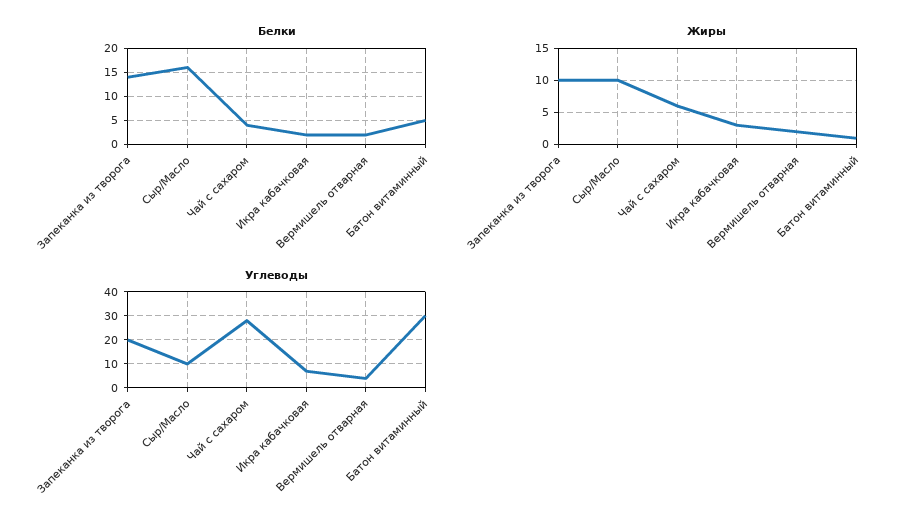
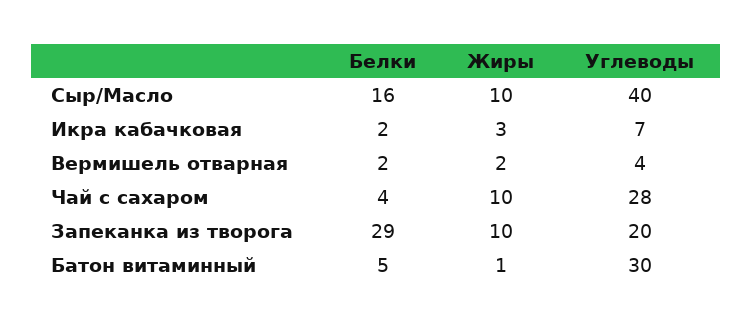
  {
    "Белки": {
-     "Запеканка из творога": 15,
+     "Запеканка из творога": 29,
      "Сыр/Масло": 16,
      "Чай с сахаром": 4,
      "Икра кабачковая": 2,
      "Вермишель отварная": 2,
      "Батон витаминный": 5
    },
    "Жиры": {
      "Запеканка из творога": 10,
      "Сыр/Масло": 10,
-     "Чай с сахаром": 6,
+     "Чай с сахаром": 10,
      "Икра кабачковая": 3,
      "Вермишель отварная": 2,
      "Батон витаминный": 1
    },
    "Углеводы": {
      "Запеканка из творога": 20,
-     "Сыр/Масло": 10,
+     "Сыр/Масло": 40,
      "Чай с сахаром": 28,
      "Икра кабачковая": 7,
      "Вермишель отварная": 4,
      "Батон витаминный": 30
    }
  }

